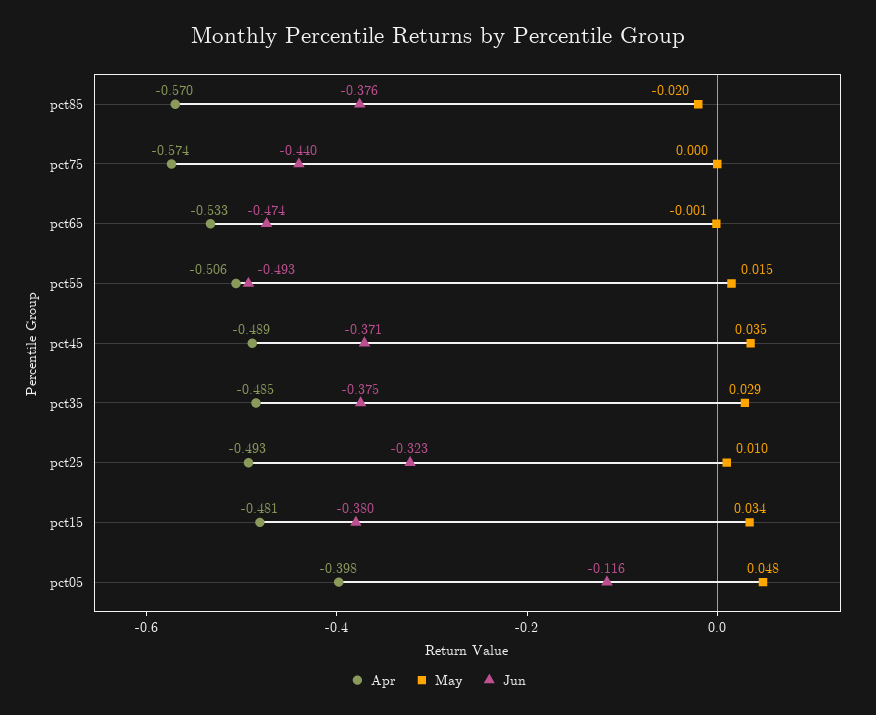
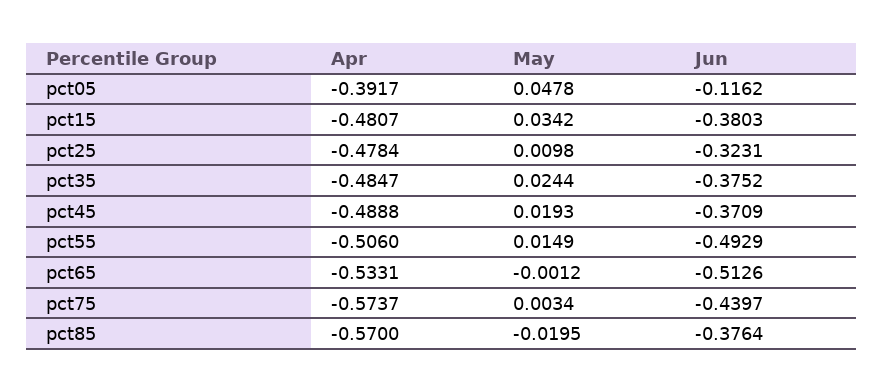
  {
    "Apr": {
      "pct85": -0.57,
      "pct75": -0.5737,
      "pct65": -0.5331,
      "pct55": -0.506,
      "pct45": -0.4888,
      "pct35": -0.4847,
-     "pct25": -0.493,
+     "pct25": -0.4784,
      "pct15": -0.4807,
-     "pct05": -0.398
+     "pct05": -0.3917
    },
    "May": {
      "pct85": -0.0195,
-     "pct75": 0,
+     "pct75": 0.0034,
      "pct65": -0.0012,
      "pct55": 0.0149,
-     "pct45": 0.035,
+     "pct45": 0.0193,
-     "pct35": 0.029,
+     "pct35": 0.0244,
      "pct25": 0.0098,
      "pct15": 0.0342,
      "pct05": 0.0478
    },
    "Jun": {
      "pct85": -0.3764,
      "pct75": -0.4397,
-     "pct65": -0.474,
+     "pct65": -0.5126,
      "pct55": -0.4929,
      "pct45": -0.3709,
      "pct35": -0.3752,
      "pct25": -0.3231,
      "pct15": -0.3803,
      "pct05": -0.1162
    }
  }

